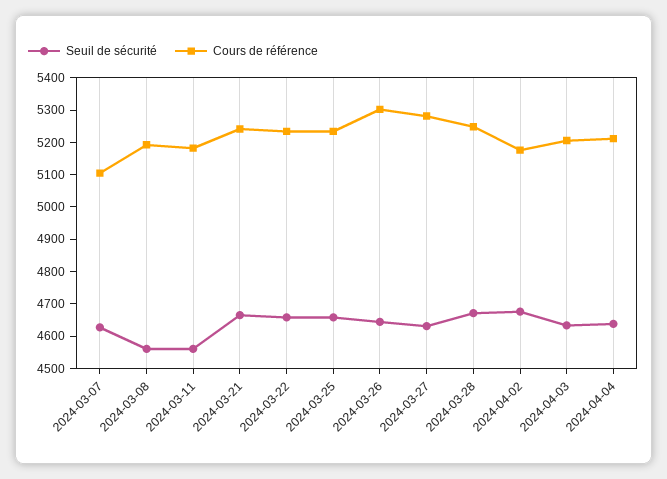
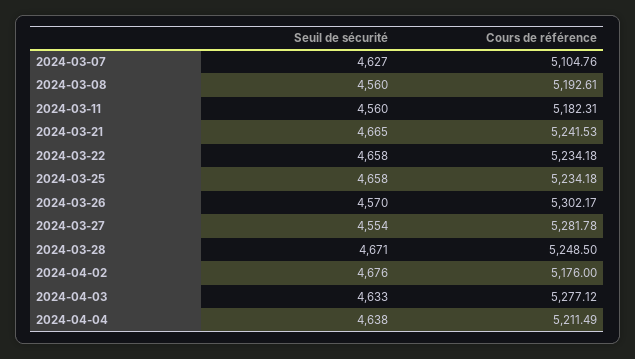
  {
    "Seuil de sécurité": {
      "2024-03-07": 4627,
      "2024-03-08": 4560,
      "2024-03-11": 4560,
      "2024-03-21": 4665,
      "2024-03-22": 4658,
      "2024-03-25": 4658,
-     "2024-03-26": 4650,
+     "2024-03-26": 4570,
-     "2024-03-27": 4625,
+     "2024-03-27": 4554,
      "2024-03-28": 4671,
      "2024-04-02": 4676,
      "2024-04-03": 4633,
      "2024-04-04": 4638
    },
    "Cours de référence": {
      "2024-03-07": 5104.76,
      "2024-03-08": 5192.61,
      "2024-03-11": 5182.31,
      "2024-03-21": 5241.53,
      "2024-03-22": 5234.18,
      "2024-03-25": 5234.18,
      "2024-03-26": 5302.17,
      "2024-03-27": 5281.78,
      "2024-03-28": 5248.5,
      "2024-04-02": 5176,
-     "2024-04-03": 5200,
+     "2024-04-03": 5277.12,
      "2024-04-04": 5211.49
    }
  }

